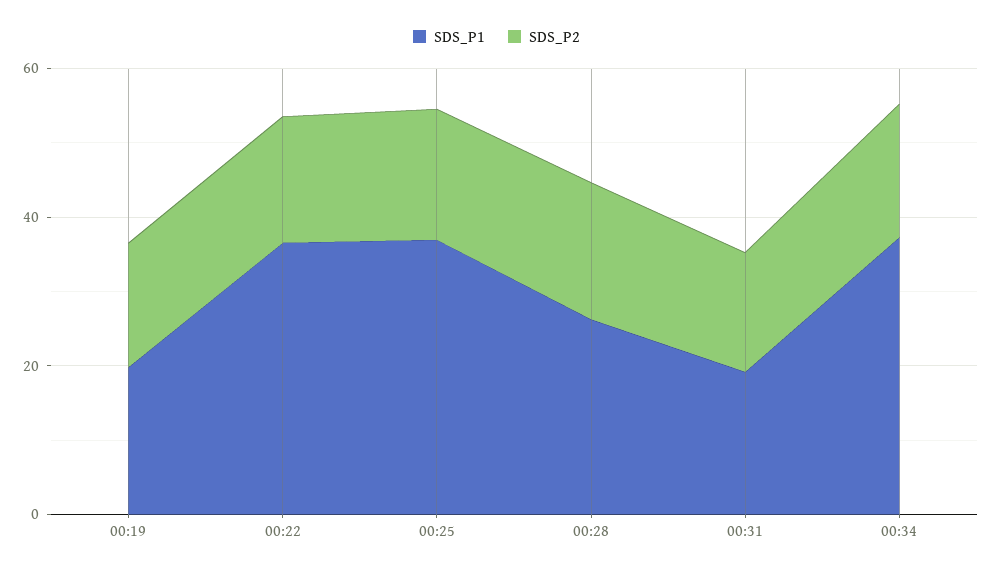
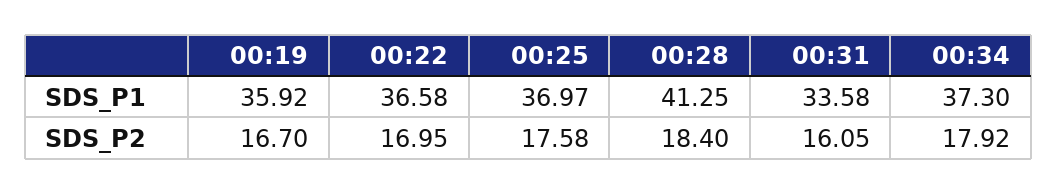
  {
    "SDS_P1": {
-     "00:19": 20,
+     "00:19": 35.92,
      "00:22": 36.58,
      "00:25": 36.97,
-     "00:28": 25,
+     "00:28": 41.25,
-     "00:31": 20,
+     "00:31": 33.58,
      "00:34": 37.3
    },
    "SDS_P2": {
      "00:19": 16.7,
      "00:22": 16.95,
      "00:25": 17.58,
      "00:28": 18.4,
      "00:31": 16.05,
      "00:34": 17.92
    }
  }

